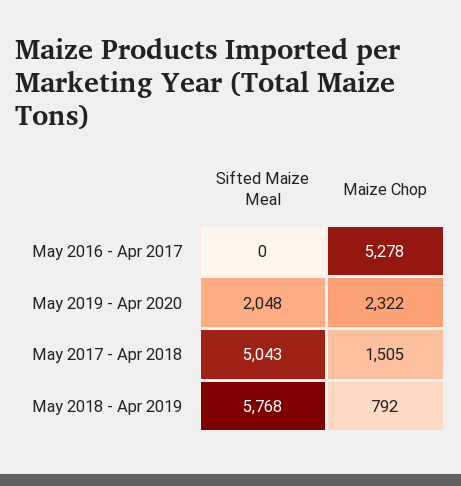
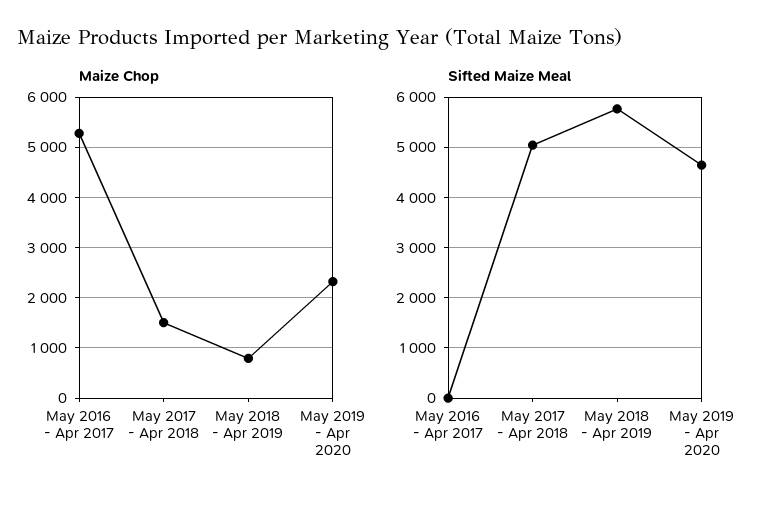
  {
    "Sifted Maize Meal": {
      "May 2016 - Apr 2017": 0,
-     "May 2019 - Apr 2020": 2048,
+     "May 2019 - Apr 2020": 4600,
      "May 2017 - Apr 2018": 5043,
      "May 2018 - Apr 2019": 5768
    },
    "Maize Chop": {
      "May 2016 - Apr 2017": 5278,
      "May 2019 - Apr 2020": 2322,
      "May 2017 - Apr 2018": 1505,
      "May 2018 - Apr 2019": 792
    }
  }

